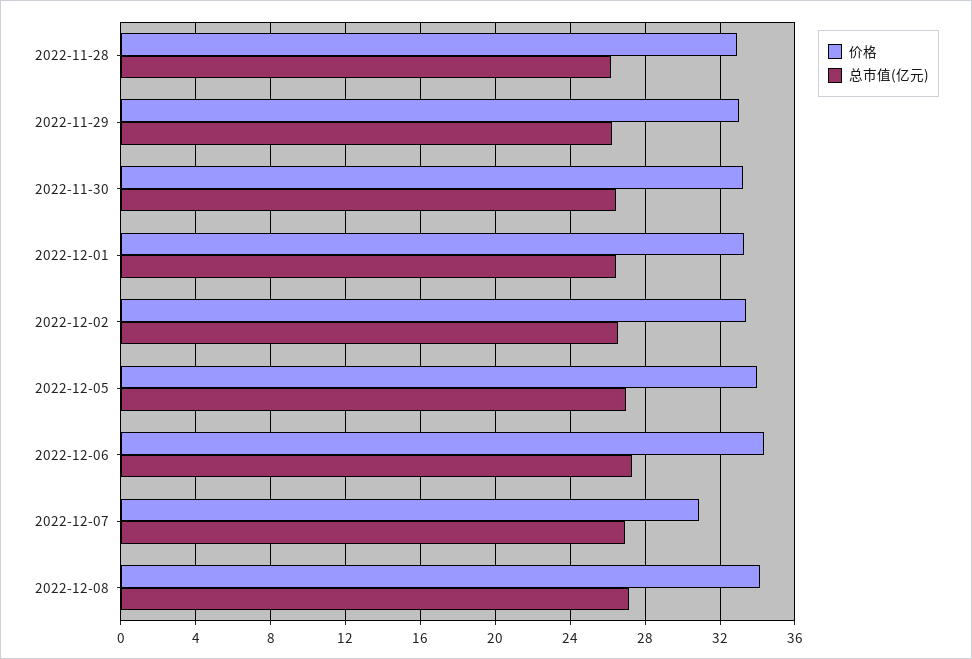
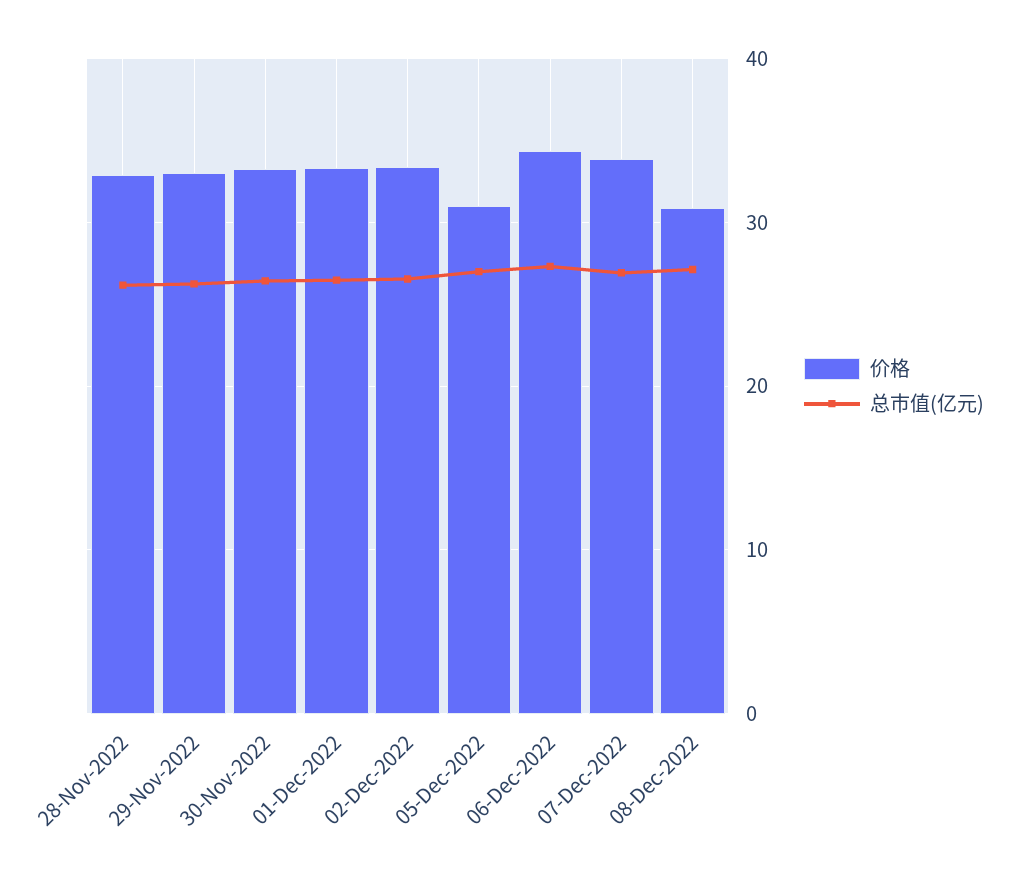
  {
    "价格": {
      "2022-11-28": 33,
      "2022-11-29": 33,
      "2022-11-30": 33,
      "2022-12-01": 33.5,
      "2022-12-02": 33.5,
-     "2022-12-05": 34,
+     "2022-12-05": 31,
      "2022-12-06": 34.5,
-     "2022-12-07": 31,
+     "2022-12-07": 34,
-     "2022-12-08": 34
+     "2022-12-08": 31
    },
    "总市值(亿元)": {
      "2022-11-28": 26,
      "2022-11-29": 26,
      "2022-11-30": 26.5,
      "2022-12-01": 26.5,
      "2022-12-02": 26.5,
      "2022-12-05": 27,
      "2022-12-06": 27.5,
      "2022-12-07": 27,
      "2022-12-08": 27
    }
  }

